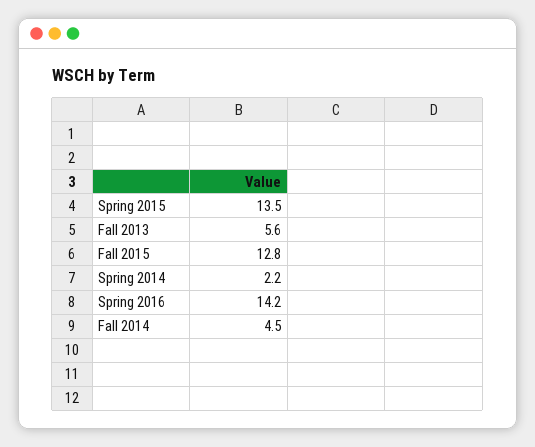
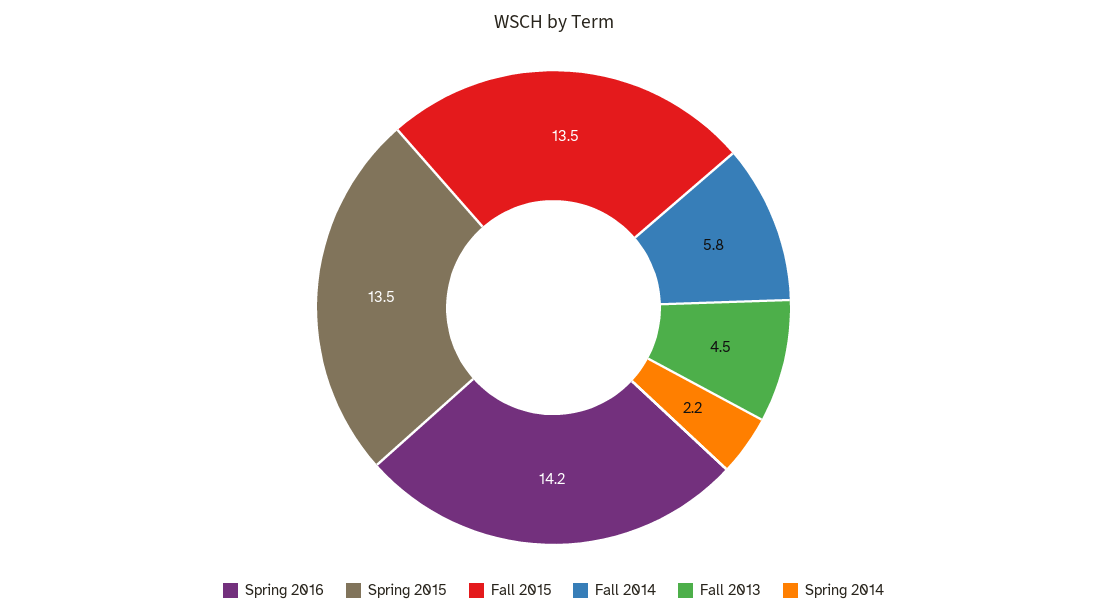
  {
    "Spring 2015": 13.5,
-   "Fall 2013": 5.6,
+   "Fall 2013": 4.5,
-   "Fall 2015": 12.8,
+   "Fall 2015": 13.5,
    "Spring 2014": 2.2,
    "Spring 2016": 14.2,
-   "Fall 2014": 4.5
+   "Fall 2014": 5.8
  }

